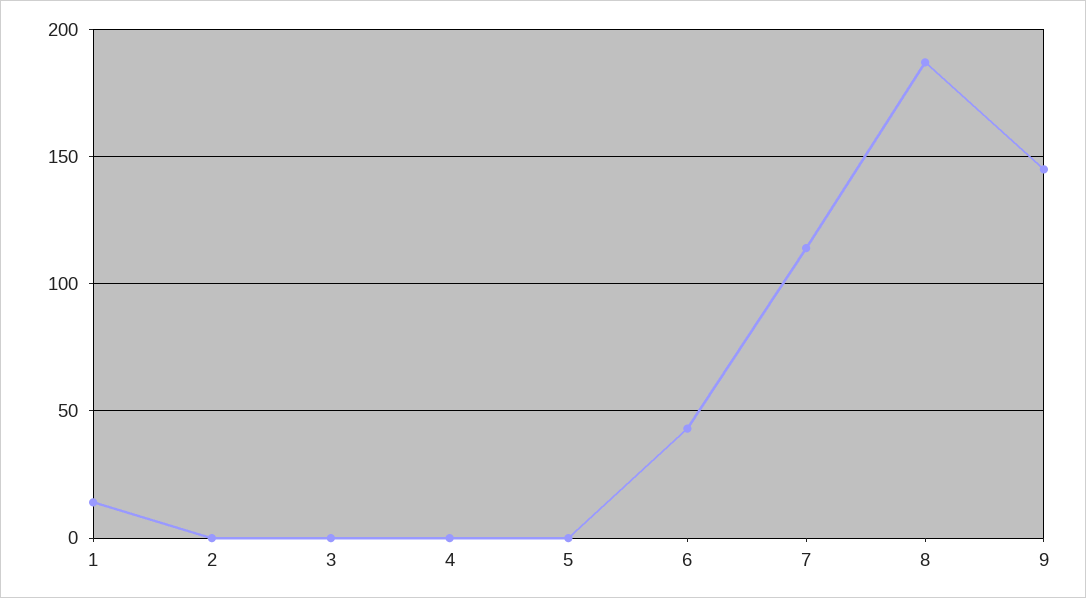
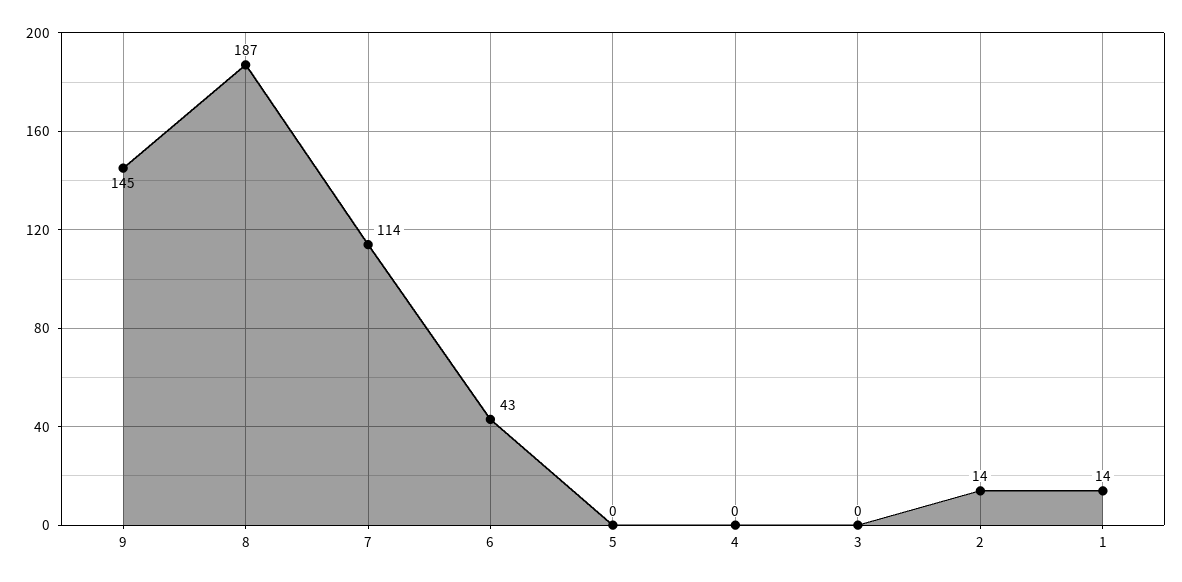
  {
    "1": 14,
-   "2": 0,
+   "2": 14,
    "3": 0,
    "4": 0,
    "5": 0,
    "6": 43,
    "7": 114,
    "8": 187,
    "9": 145
  }

